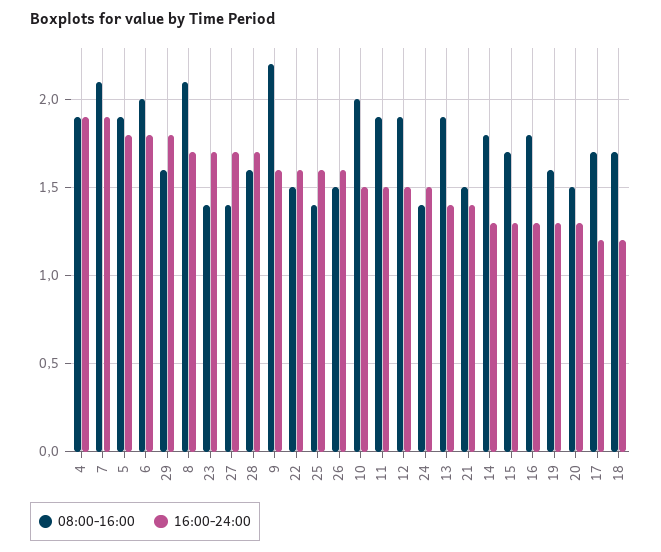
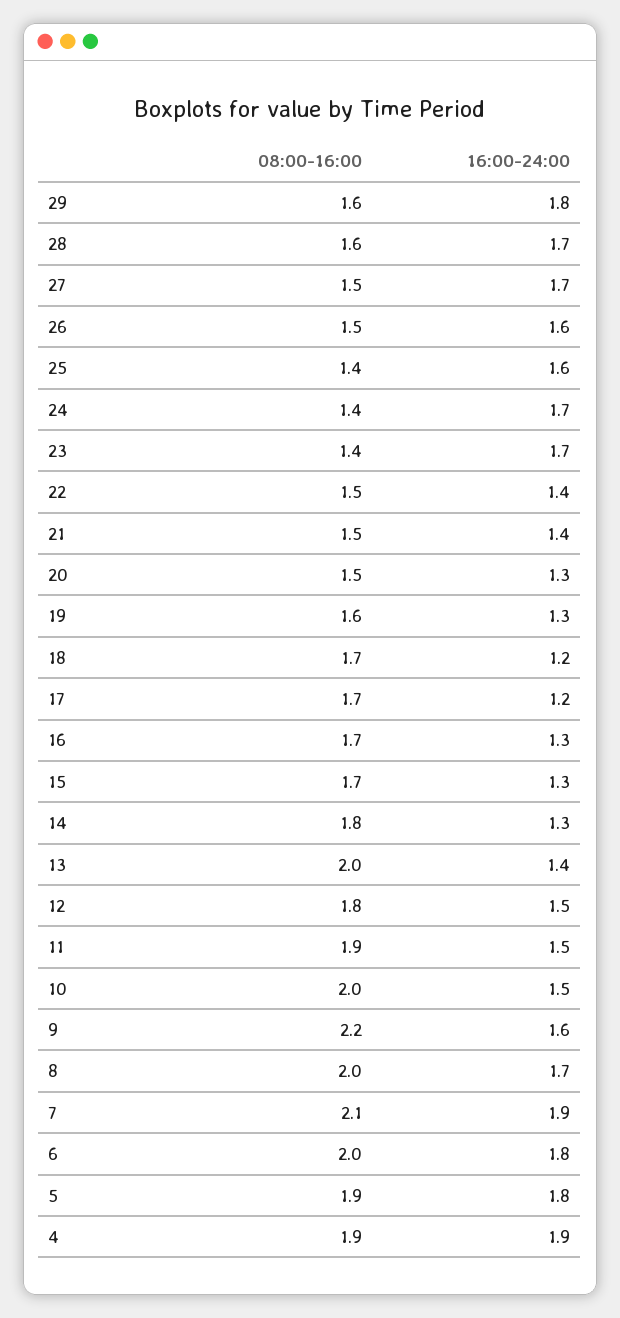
  {
    "08:00-16:00": {
      "4": 1.9,
      "7": 2.1,
      "5": 1.9,
      "6": 2,
      "29": 1.6,
-     "8": 2.1,
+     "8": 2,
      "23": 1.4,
-     "27": 1.4,
+     "27": 1.5,
      "28": 1.6,
      "9": 2.2,
      "22": 1.5,
      "25": 1.4,
      "26": 1.5,
      "10": 2,
      "11": 1.9,
-     "12": 1.9,
+     "12": 1.8,
      "24": 1.4,
-     "13": 1.9,
+     "13": 2,
      "21": 1.5,
      "14": 1.8,
      "15": 1.7,
-     "16": 1.8,
+     "16": 1.7,
      "19": 1.6,
      "20": 1.5,
      "17": 1.7,
      "18": 1.7
    },
    "16:00-24:00": {
      "4": 1.9,
      "7": 1.9,
      "5": 1.8,
      "6": 1.8,
      "29": 1.8,
      "8": 1.7,
      "23": 1.7,
      "27": 1.7,
      "28": 1.7,
      "9": 1.6,
-     "22": 1.6,
+     "22": 1.4,
      "25": 1.6,
      "26": 1.6,
      "10": 1.5,
      "11": 1.5,
      "12": 1.5,
-     "24": 1.5,
+     "24": 1.7,
      "13": 1.4,
      "21": 1.4,
      "14": 1.3,
      "15": 1.3,
      "16": 1.3,
      "19": 1.3,
      "20": 1.3,
      "17": 1.2,
      "18": 1.2
    }
  }

